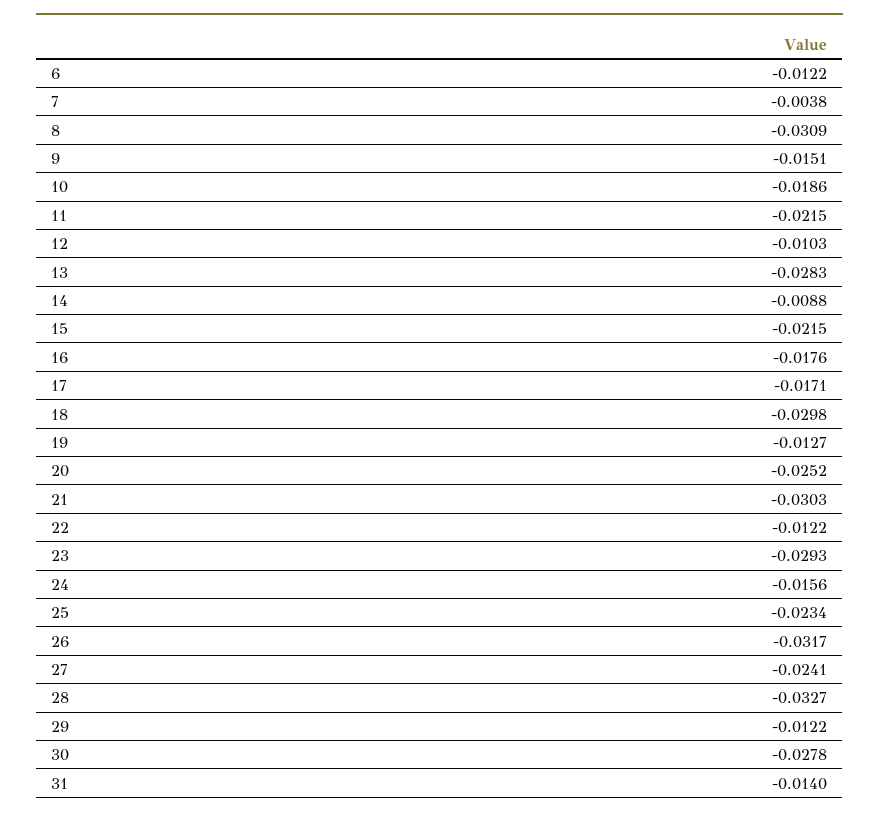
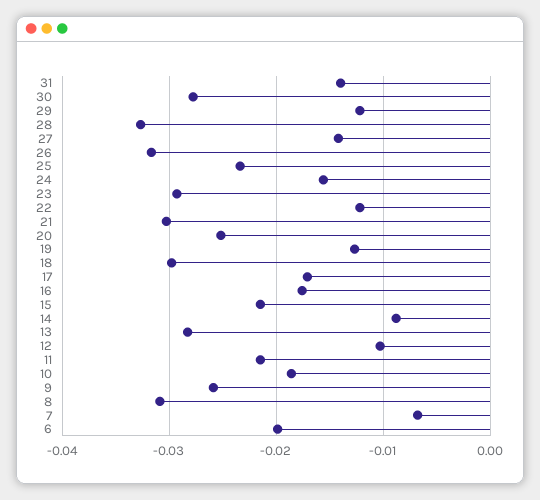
  {
-   "6": -0.0122,
+   "6": -0.02,
-   "7": -0.0038,
+   "7": -0.007,
    "8": -0.0309,
-   "9": -0.0151,
+   "9": -0.026,
    "10": -0.0186,
    "11": -0.0215,
    "12": -0.0103,
    "13": -0.0283,
    "14": -0.0088,
    "15": -0.0215,
    "16": -0.0176,
    "17": -0.0171,
    "18": -0.0298,
    "19": -0.0127,
    "20": -0.0252,
    "21": -0.0303,
    "22": -0.0122,
    "23": -0.0293,
    "24": -0.0156,
    "25": -0.0234,
    "26": -0.0317,
-   "27": -0.0241,
+   "27": -0.014,
    "28": -0.0327,
    "29": -0.0122,
    "30": -0.0278,
    "31": -0.014
  }

